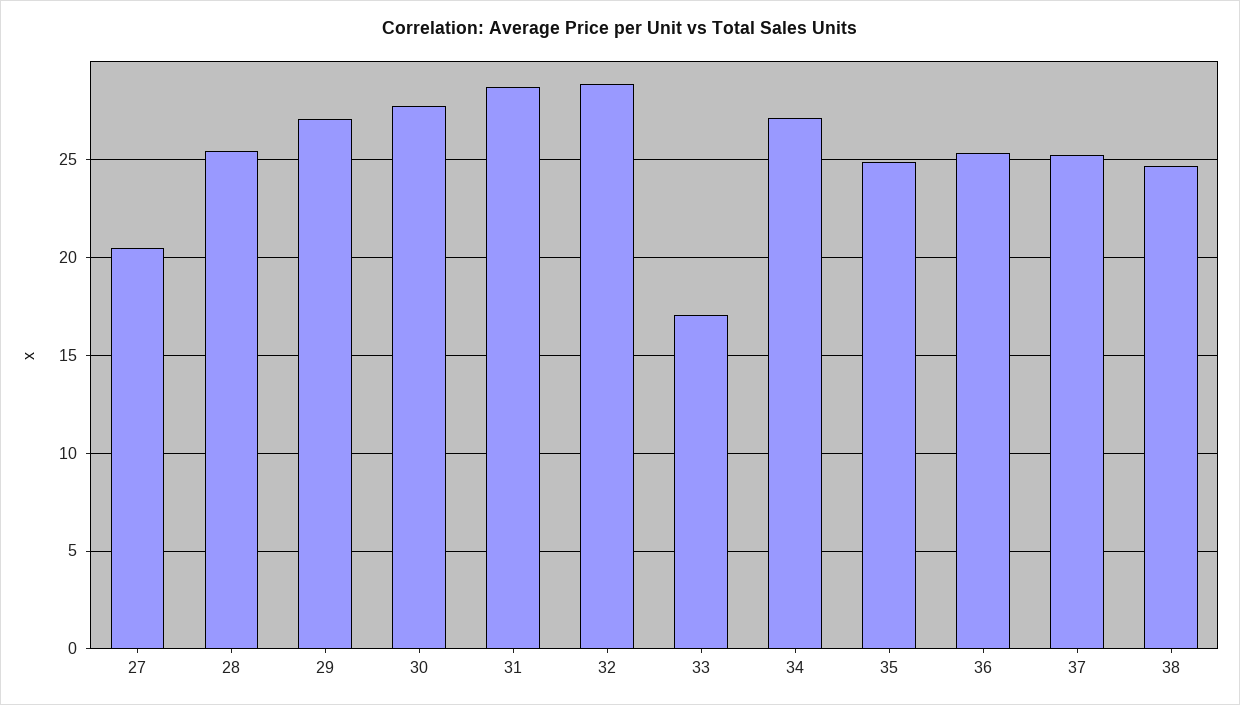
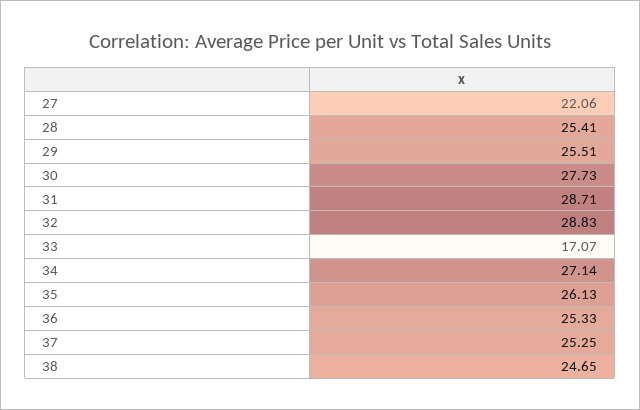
  {
-   "27": 20.5,
+   "27": 22.06,
    "28": 25.41,
-   "29": 27,
+   "29": 25.51,
    "30": 27.73,
    "31": 28.71,
    "32": 28.83,
    "33": 17.07,
    "34": 27.14,
-   "35": 25,
+   "35": 26.13,
    "36": 25.33,
    "37": 25.25,
    "38": 24.65
  }

